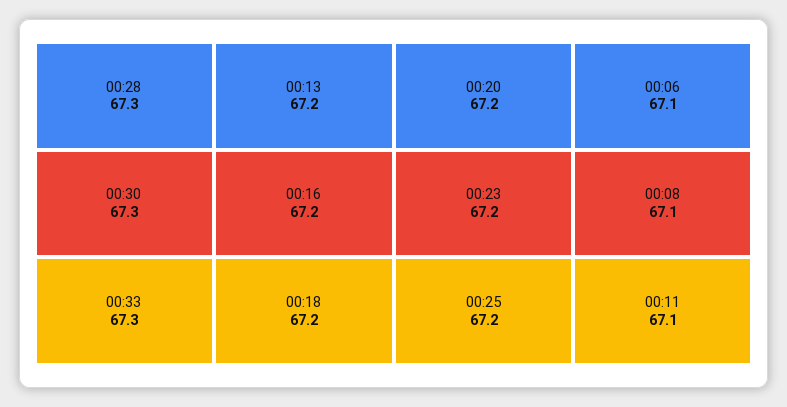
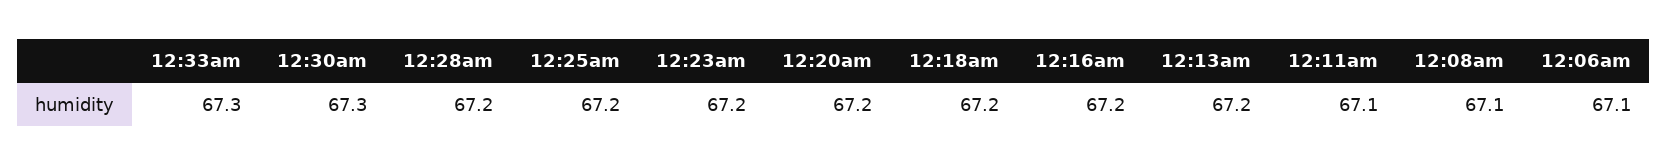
  {
-   "00:28": 67.3,
+   "00:28": 67.2,
    "00:30": 67.3,
    "00:33": 67.3,
    "00:13": 67.2,
    "00:16": 67.2,
    "00:18": 67.2,
    "00:20": 67.2,
    "00:23": 67.2,
    "00:25": 67.2,
    "00:06": 67.1,
    "00:08": 67.1,
    "00:11": 67.1
  }

